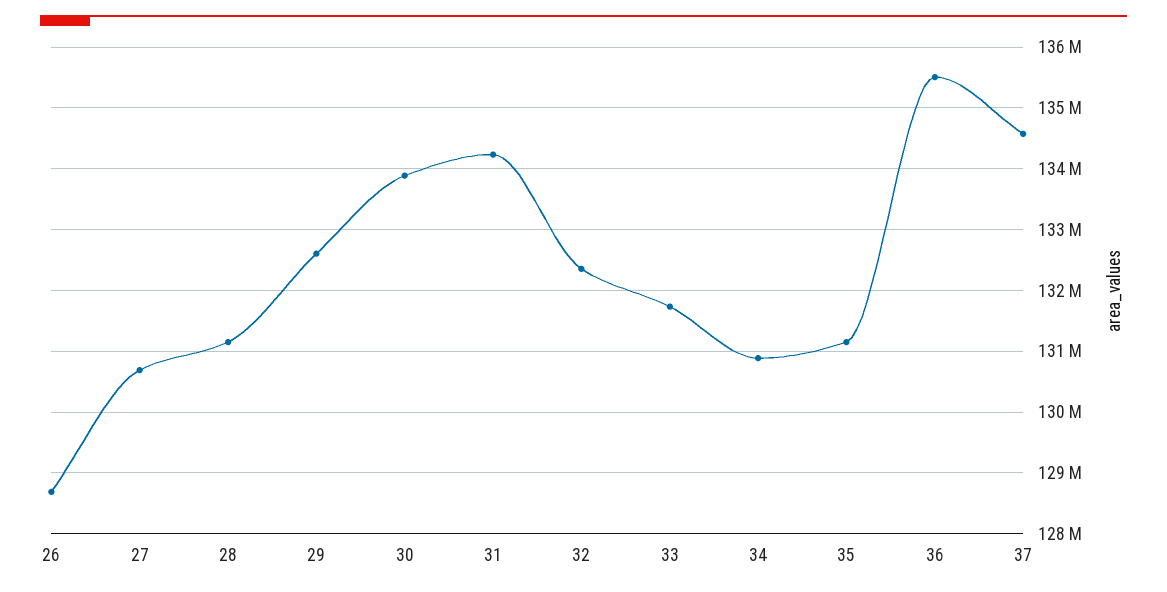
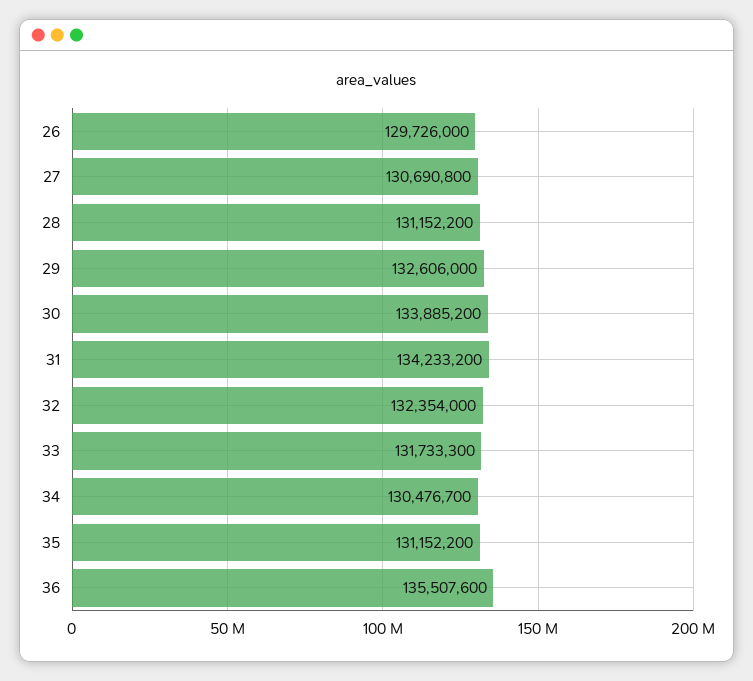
  {
-   "26": 128700000,
+   "26": 129726000,
    "27": 130690800,
    "28": 131152200,
    "29": 132606000,
    "30": 133885200,
    "31": 134233200,
    "32": 132354000,
    "33": 131733300,
-   "34": 130900000,
+   "34": 130476700,
    "35": 131152200,
-   "36": 135507600,
+   "36": 135507600
-   "37": 134600000
  }

